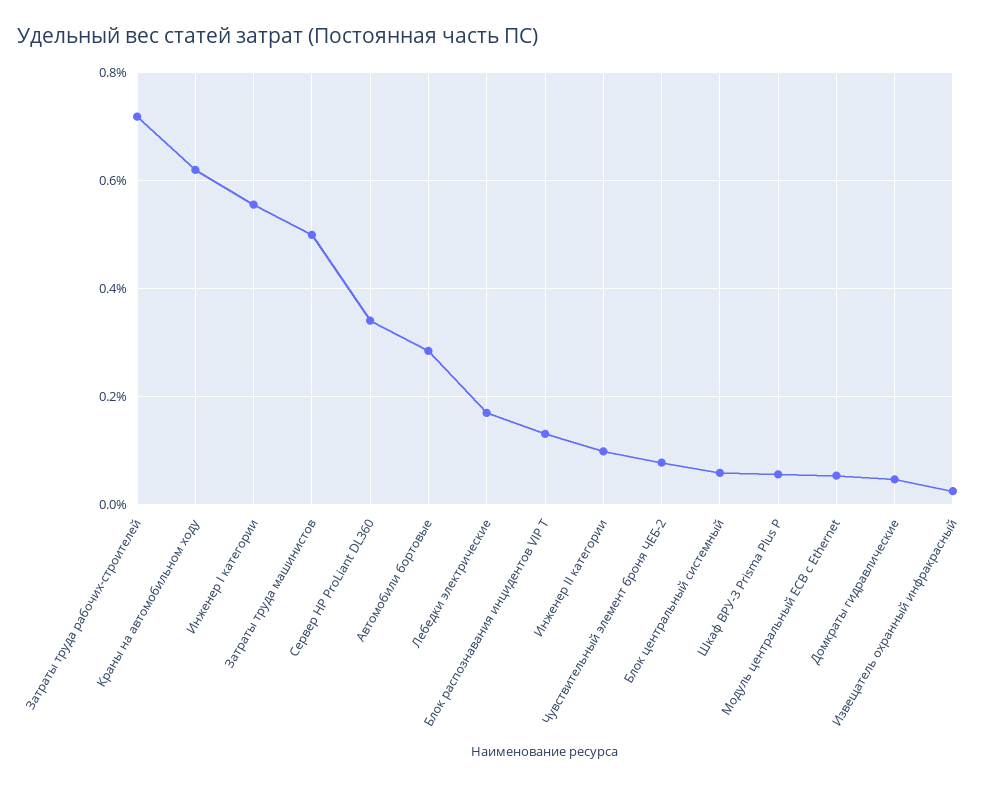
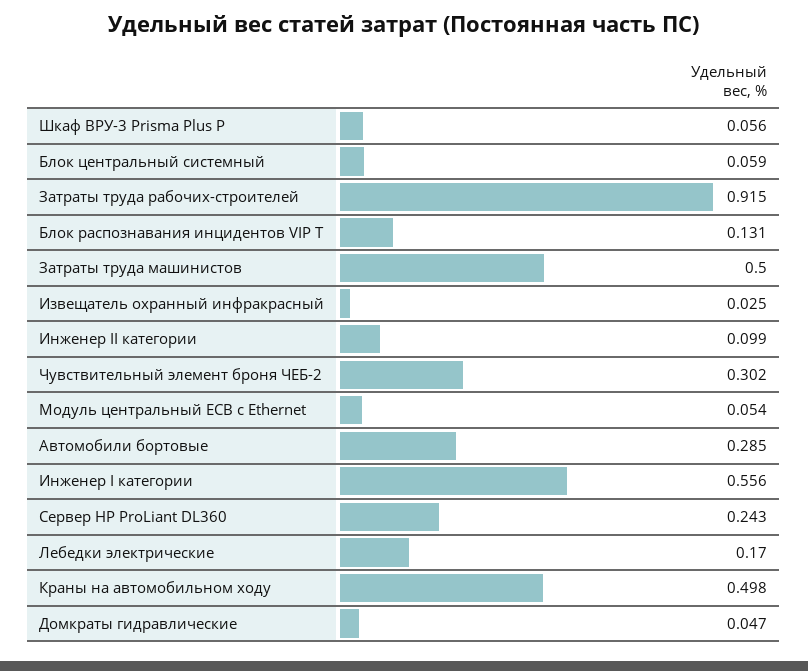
  {
-   "Затраты труда рабочих-строителей": 0.72,
+   "Затраты труда рабочих-строителей": 0.915,
-   "Краны на автомобильном ходу": 0.62,
+   "Краны на автомобильном ходу": 0.498,
    "Инженер I категории": 0.556,
    "Затраты труда машинистов": 0.5,
-   "Сервер HP ProLiant DL360": 0.34,
+   "Сервер HP ProLiant DL360": 0.243,
    "Автомобили бортовые": 0.285,
    "Лебедки электрические": 0.17,
    "Блок распознавания инцидентов VIP T": 0.131,
    "Инженер II категории": 0.099,
-   "Чувствительный элемент броня ЧЕБ-2": 0.08,
+   "Чувствительный элемент броня ЧЕБ-2": 0.302,
    "Блок центральный системный": 0.059,
    "Шкаф ВРУ-3 Prisma Plus P": 0.056,
    "Модуль центральный ECB с Ethernet": 0.054,
    "Домкраты гидравлические": 0.047,
    "Извещатель охранный инфракрасный": 0.025
  }

